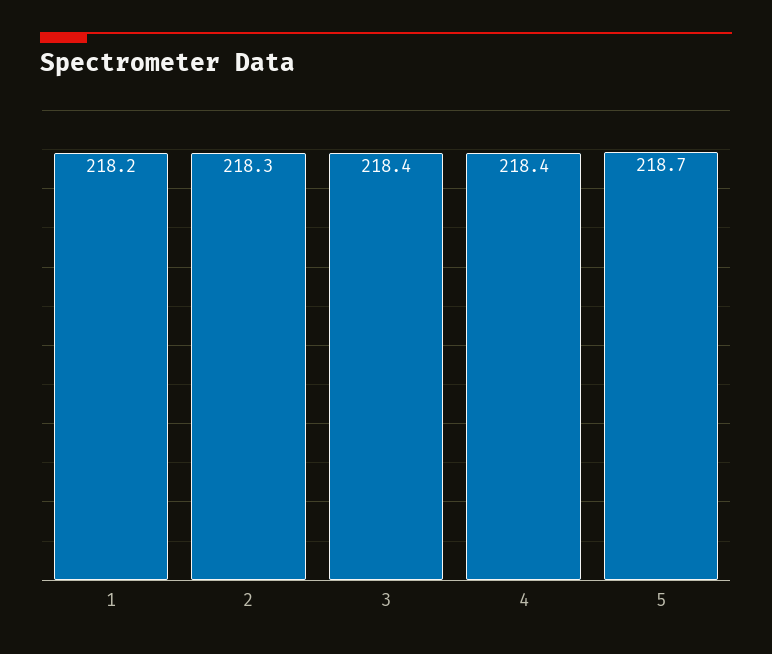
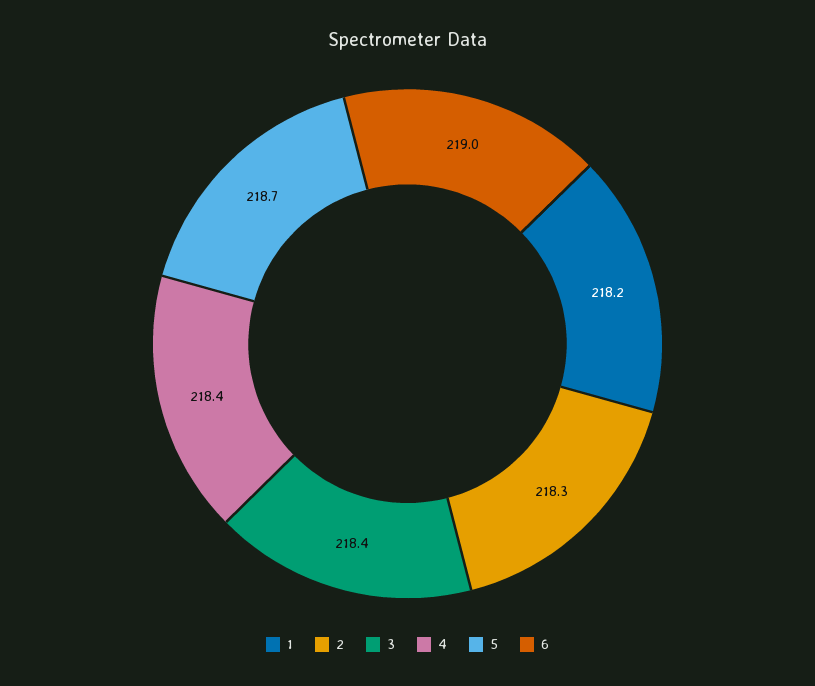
  {
    "1": 218.2,
    "2": 218.3,
    "3": 218.4,
    "4": 218.4,
-   "5": 218.7
+   "5": 218.7,
+   "6": 219
  }

